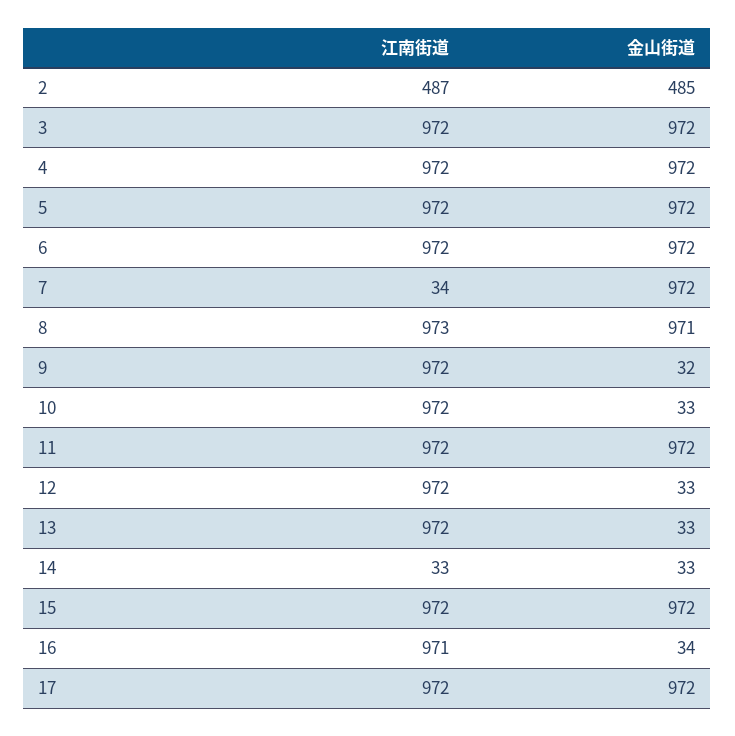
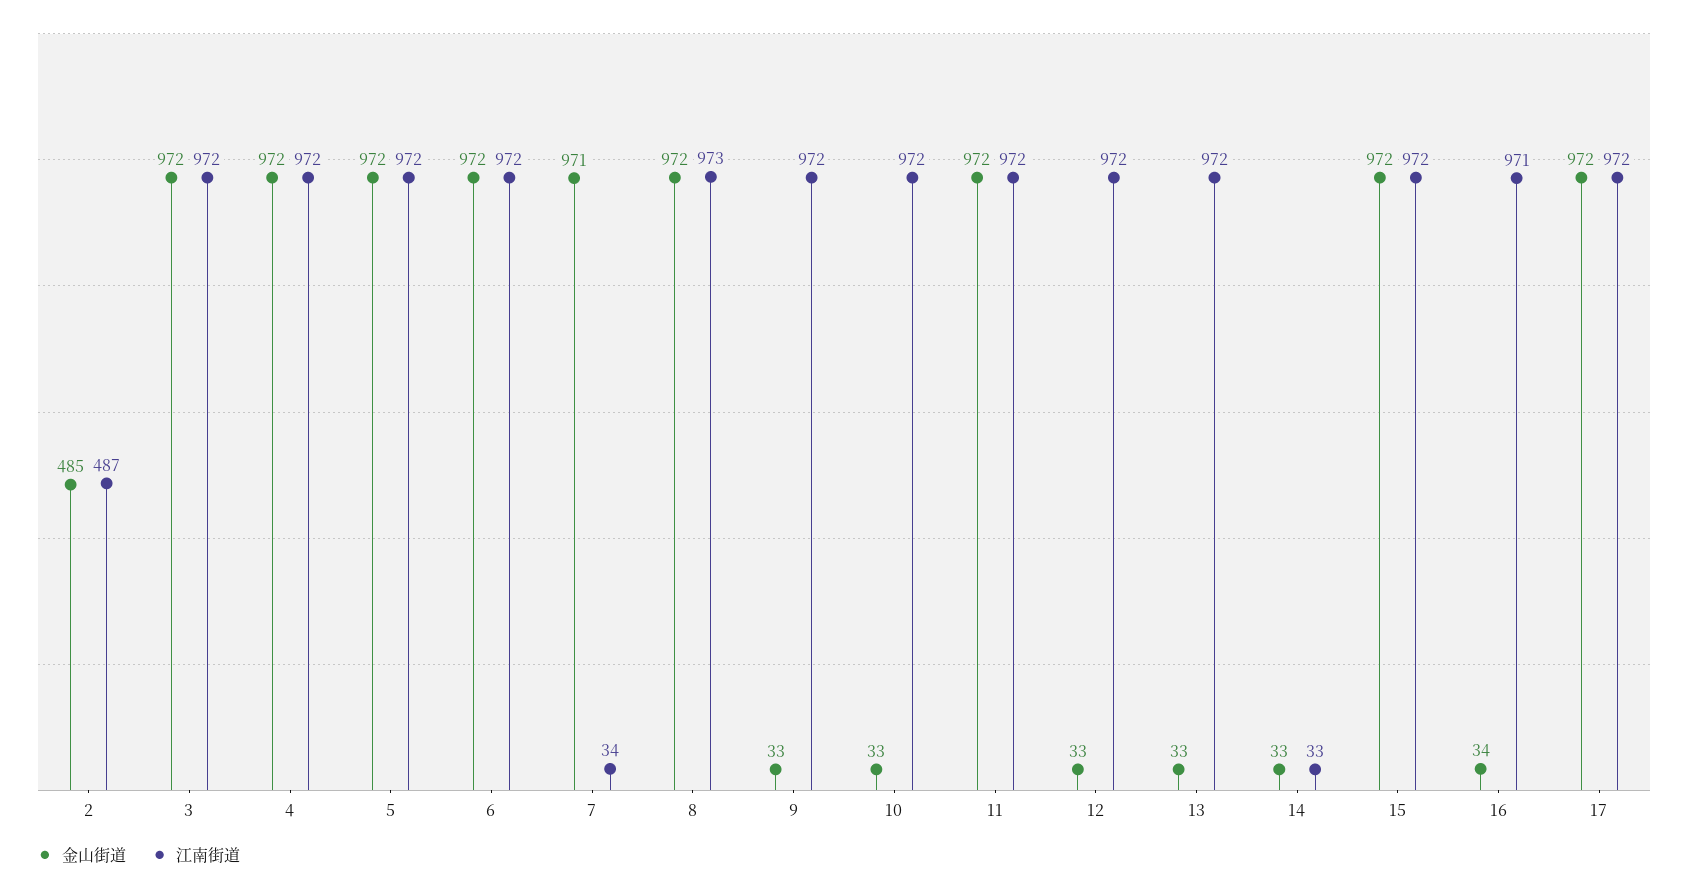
  {
    "江南街道": {
      "2": 487,
      "3": 972,
      "4": 972,
      "5": 972,
      "6": 972,
      "7": 34,
      "8": 973,
      "9": 972,
      "10": 972,
      "11": 972,
      "12": 972,
      "13": 972,
      "14": 33,
      "15": 972,
      "16": 971,
      "17": 972
    },
    "金山街道": {
      "2": 485,
      "3": 972,
      "4": 972,
      "5": 972,
      "6": 972,
-     "7": 972,
+     "7": 971,
-     "8": 971,
+     "8": 972,
-     "9": 32,
+     "9": 33,
      "10": 33,
      "11": 972,
      "12": 33,
      "13": 33,
      "14": 33,
      "15": 972,
      "16": 34,
      "17": 972
    }
  }

